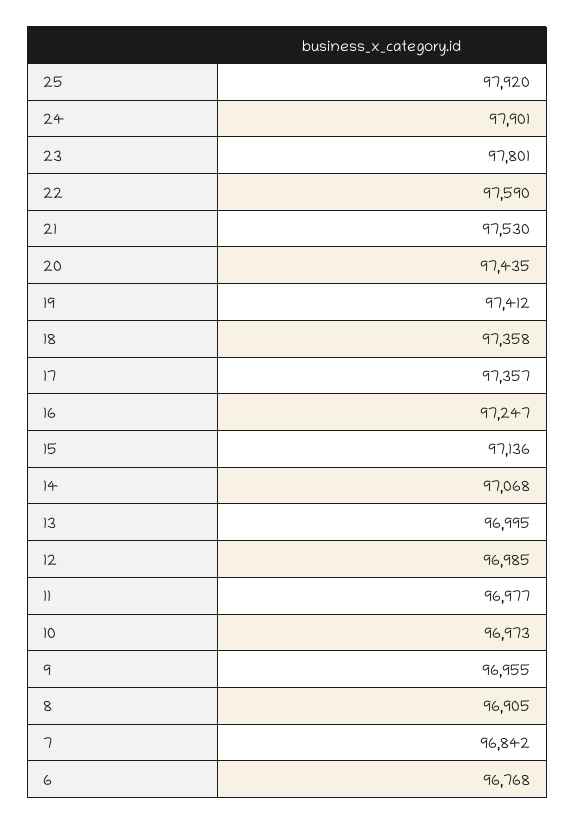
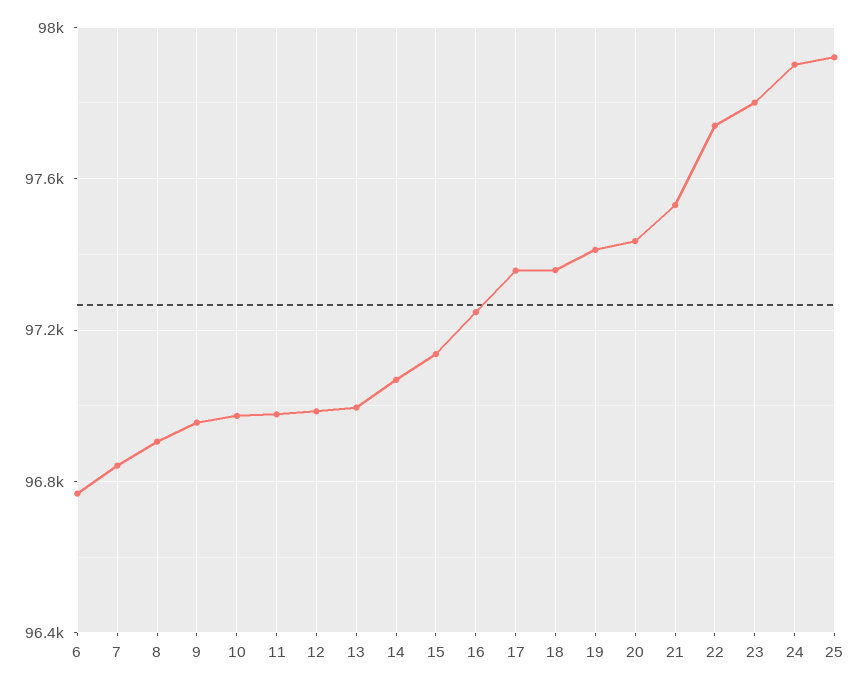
  {
    "25": 97920,
    "24": 97901,
    "23": 97801,
-   "22": 97590,
+   "22": 97750,
    "21": 97530,
    "20": 97435,
    "19": 97412,
    "18": 97358,
    "17": 97357,
    "16": 97247,
    "15": 97136,
    "14": 97068,
    "13": 96995,
    "12": 96985,
    "11": 96977,
    "10": 96973,
    "9": 96955,
    "8": 96905,
    "7": 96842,
    "6": 96768
  }

